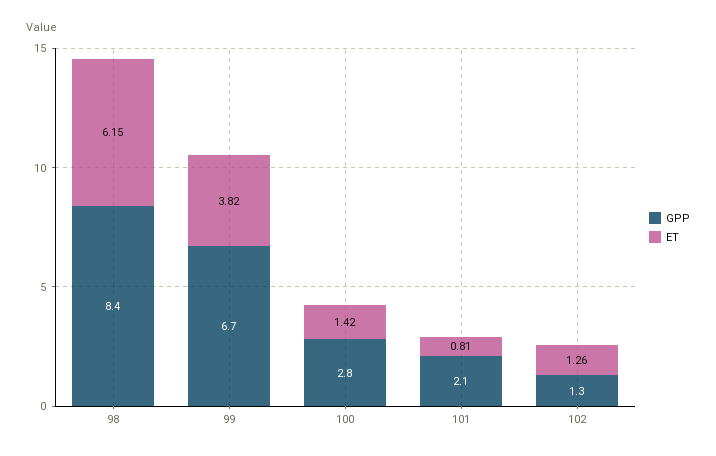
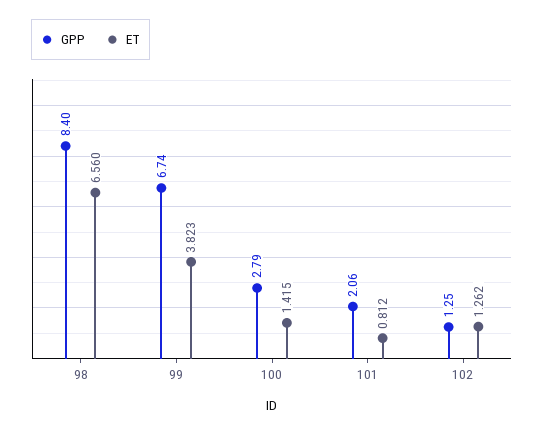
  {
    "GPP": {
      "98": 8.4,
      "99": 6.74,
      "100": 2.79,
      "101": 2.06,
      "102": 1.25
    },
    "ET": {
-     "98": 6.15,
+     "98": 6.56,
      "99": 3.823,
      "100": 1.415,
      "101": 0.812,
      "102": 1.262
    }
  }

